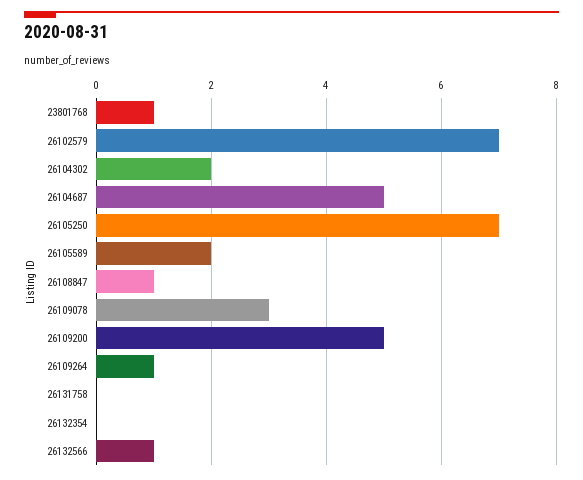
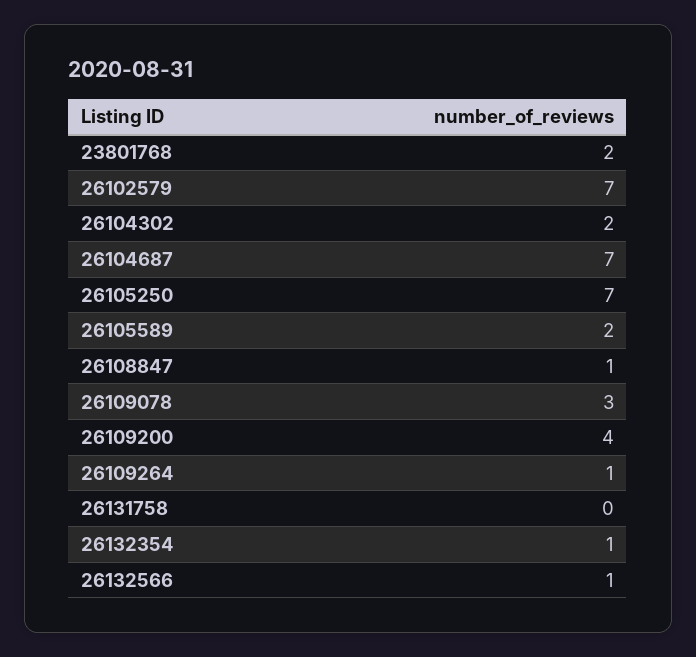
  {
-   "23801768": 1,
+   "23801768": 2,
    "26102579": 7,
    "26104302": 2,
-   "26104687": 5,
+   "26104687": 7,
    "26105250": 7,
    "26105589": 2,
    "26108847": 1,
    "26109078": 3,
-   "26109200": 5,
+   "26109200": 4,
    "26109264": 1,
    "26131758": 0,
-   "26132354": 0,
+   "26132354": 1,
    "26132566": 1
  }

